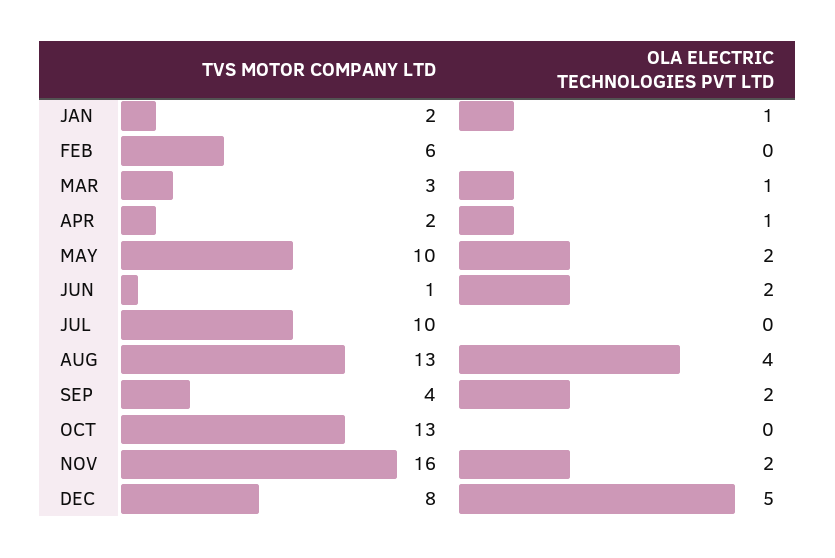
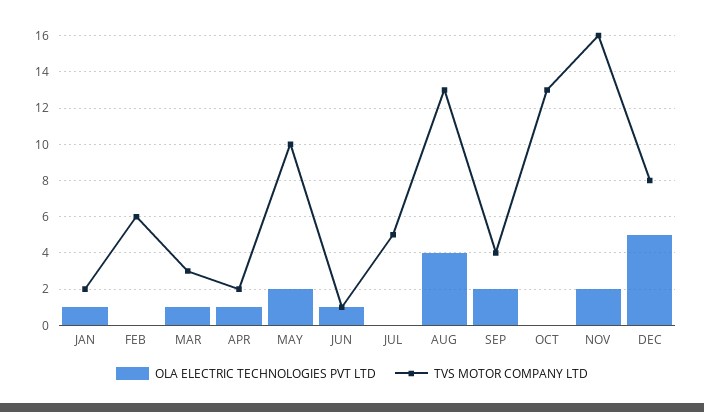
  {
    "TVS MOTOR COMPANY LTD": {
      "JAN": 2,
      "FEB": 6,
      "MAR": 3,
      "APR": 2,
      "MAY": 10,
      "JUN": 1,
-     "JUL": 10,
+     "JUL": 5,
      "AUG": 13,
      "SEP": 4,
      "OCT": 13,
      "NOV": 16,
      "DEC": 8
    },
    "OLA ELECTRIC TECHNOLOGIES PVT LTD": {
      "JAN": 1,
      "FEB": 0,
      "MAR": 1,
      "APR": 1,
      "MAY": 2,
-     "JUN": 2,
+     "JUN": 1,
      "JUL": 0,
      "AUG": 4,
      "SEP": 2,
      "OCT": 0,
      "NOV": 2,
      "DEC": 5
    }
  }

